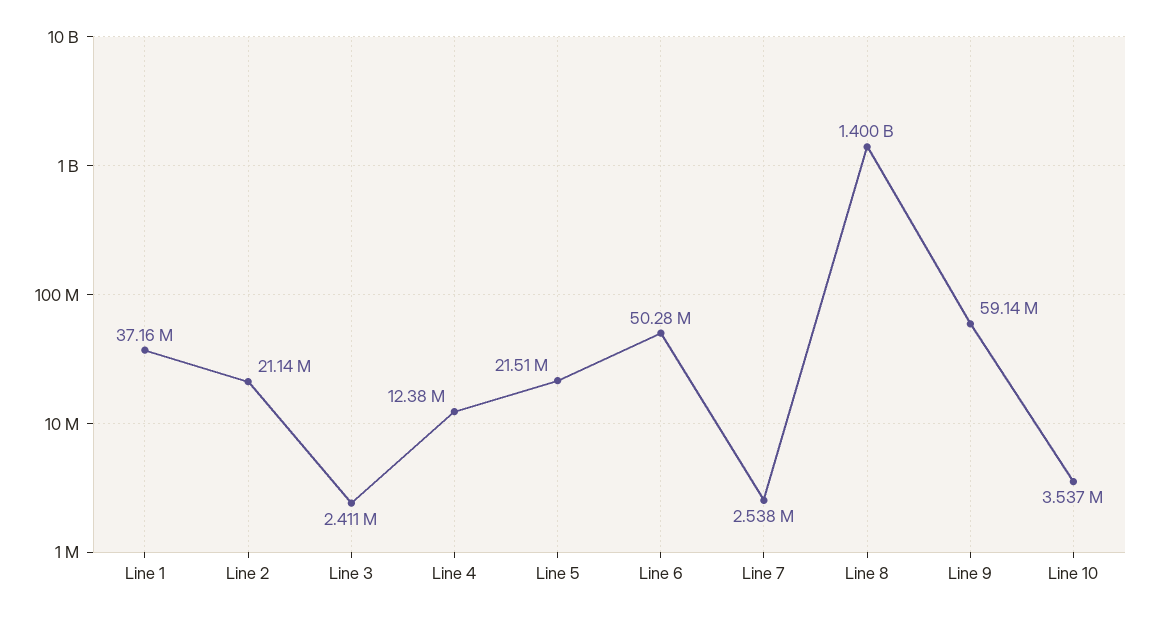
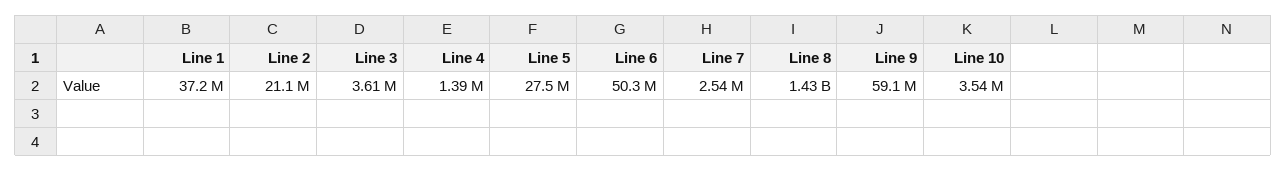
  {
    "Line 1": 37160000,
    "Line 2": 21140000,
-   "Line 3": 2411000,
+   "Line 3": 3610000,
-   "Line 4": 12380000,
+   "Line 4": 1390000,
-   "Line 5": 21510000,
+   "Line 5": 27500000,
    "Line 6": 50280000,
    "Line 7": 2538000,
-   "Line 8": 1400000000,
+   "Line 8": 1430000000,
    "Line 9": 59140000,
    "Line 10": 3537000
  }

